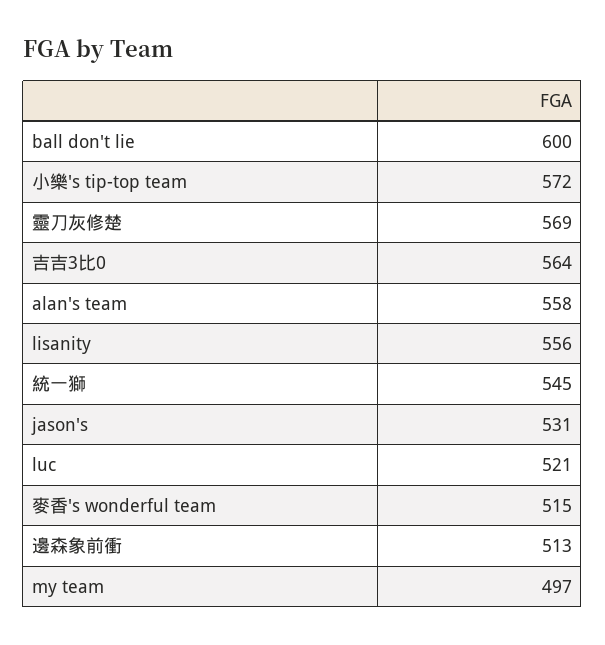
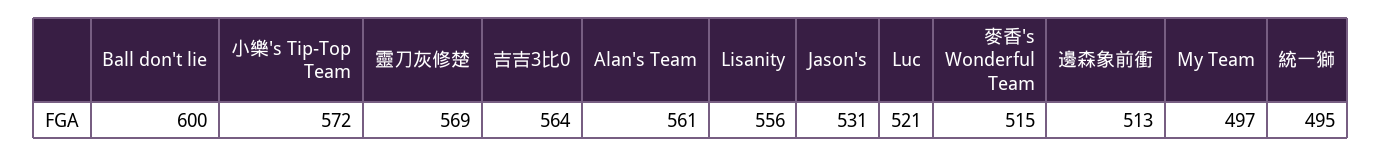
  {
    "ball don't lie": 600,
    "小樂's tip-top team": 572,
    "靈刀灰修楚": 569,
    "吉吉3比0": 564,
-   "alan's team": 558,
+   "alan's team": 561,
    "lisanity": 556,
-   "統一獅": 545,
+   "統一獅": 495,
    "jason's": 531,
    "luc": 521,
    "麥香's wonderful team": 515,
    "邊森象前衝": 513,
    "my team": 497
  }

